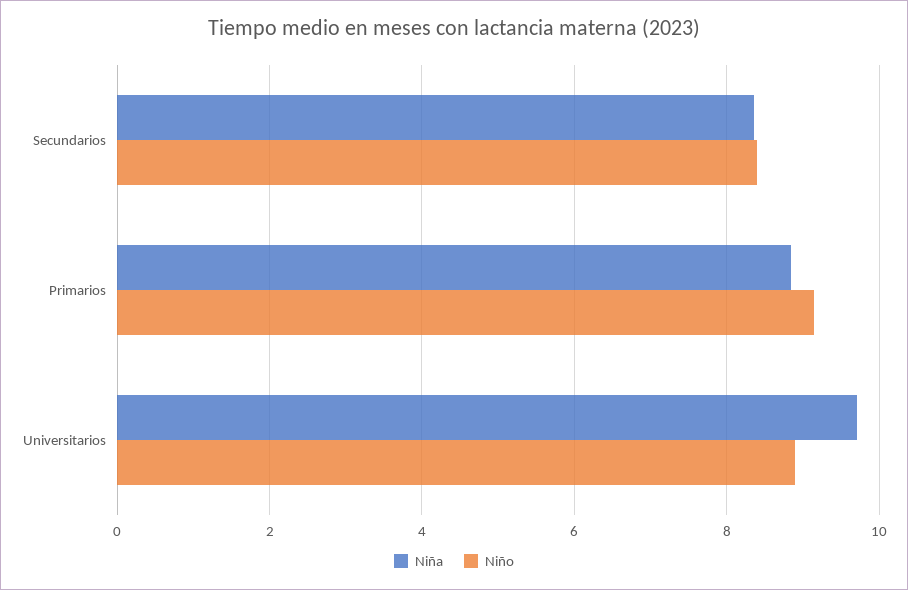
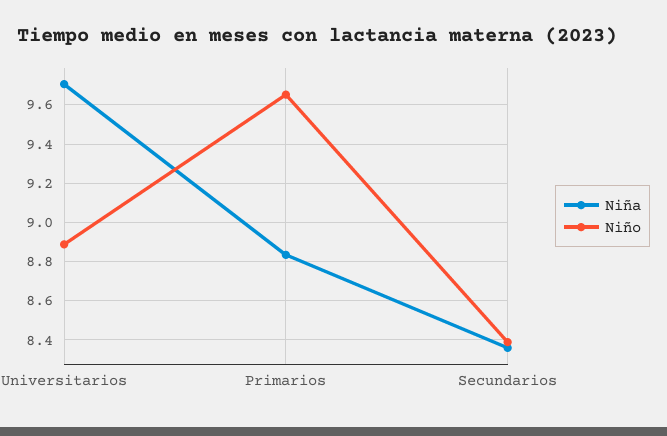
  {
    "Niña": {
      "Secundarios": 8.35,
      "Primarios": 8.85,
      "Universitarios": 9.7
    },
    "Niño": {
      "Secundarios": 8.4,
-     "Primarios": 9.2,
+     "Primarios": 9.65,
      "Universitarios": 8.9
    }
  }

